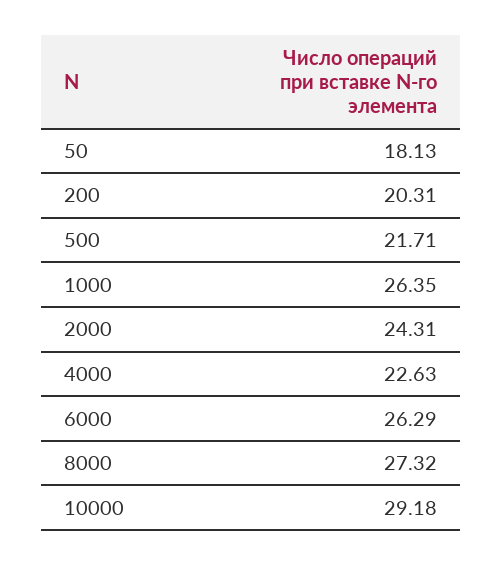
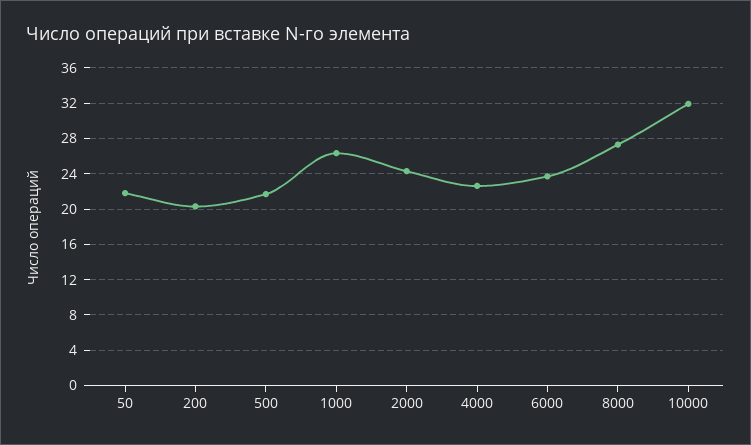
  {
-   "50": 18.13,
+   "50": 22,
    "200": 20.31,
    "500": 21.71,
    "1000": 26.35,
    "2000": 24.31,
    "4000": 22.63,
-   "6000": 26.29,
+   "6000": 24,
    "8000": 27.32,
-   "10000": 29.18
+   "10000": 32
  }

